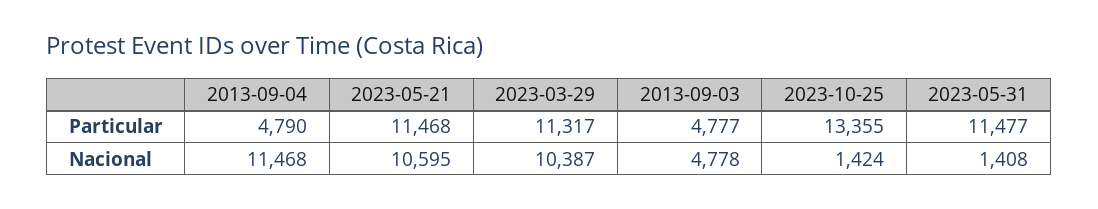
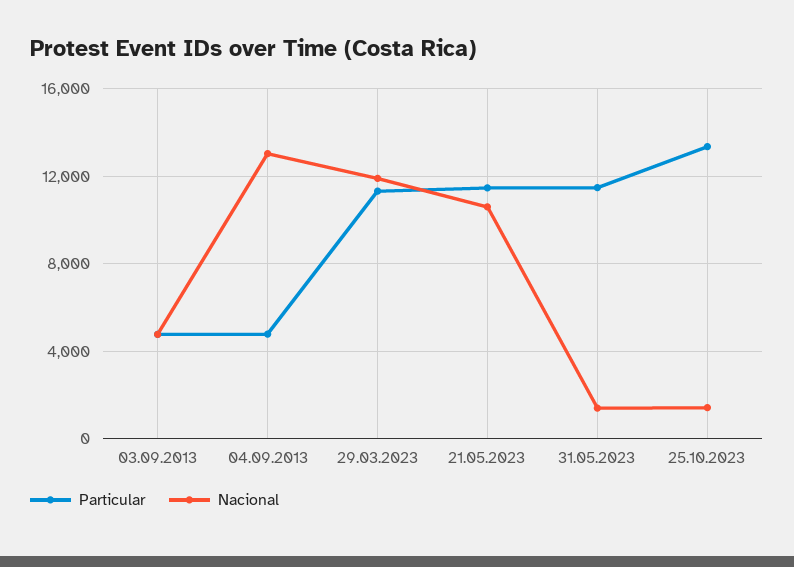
  {
    "Particular": {
      "2013-09-04": 4790,
      "2023-05-21": 11468,
      "2023-03-29": 11317,
      "2013-09-03": 4777,
      "2023-10-25": 13355,
      "2023-05-31": 11477
    },
    "Nacional": {
-     "2013-09-04": 11468,
+     "2013-09-04": 13000,
      "2023-05-21": 10595,
-     "2023-03-29": 10387,
+     "2023-03-29": 12000,
      "2013-09-03": 4778,
      "2023-10-25": 1424,
      "2023-05-31": 1408
    }
  }

